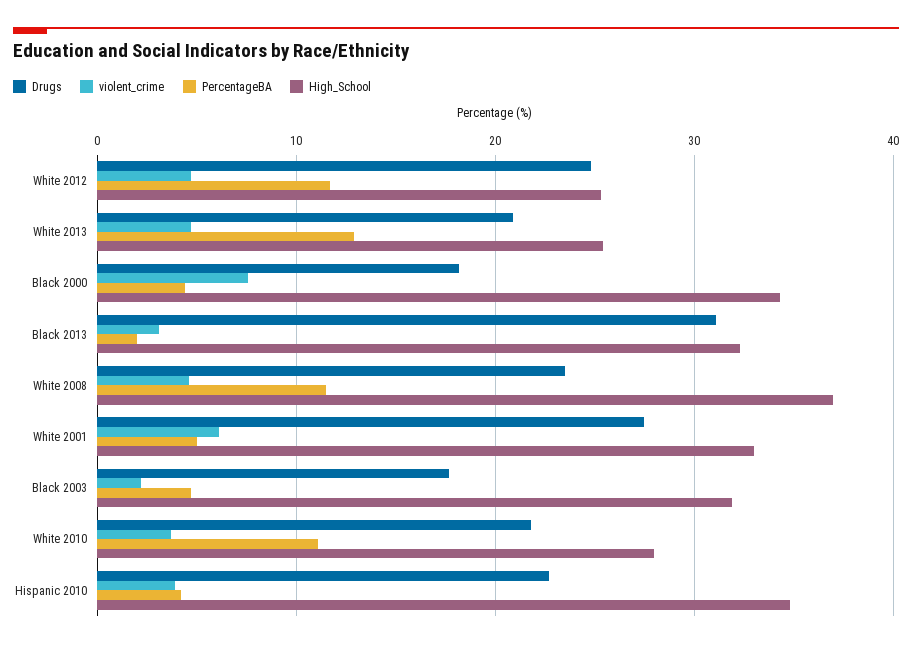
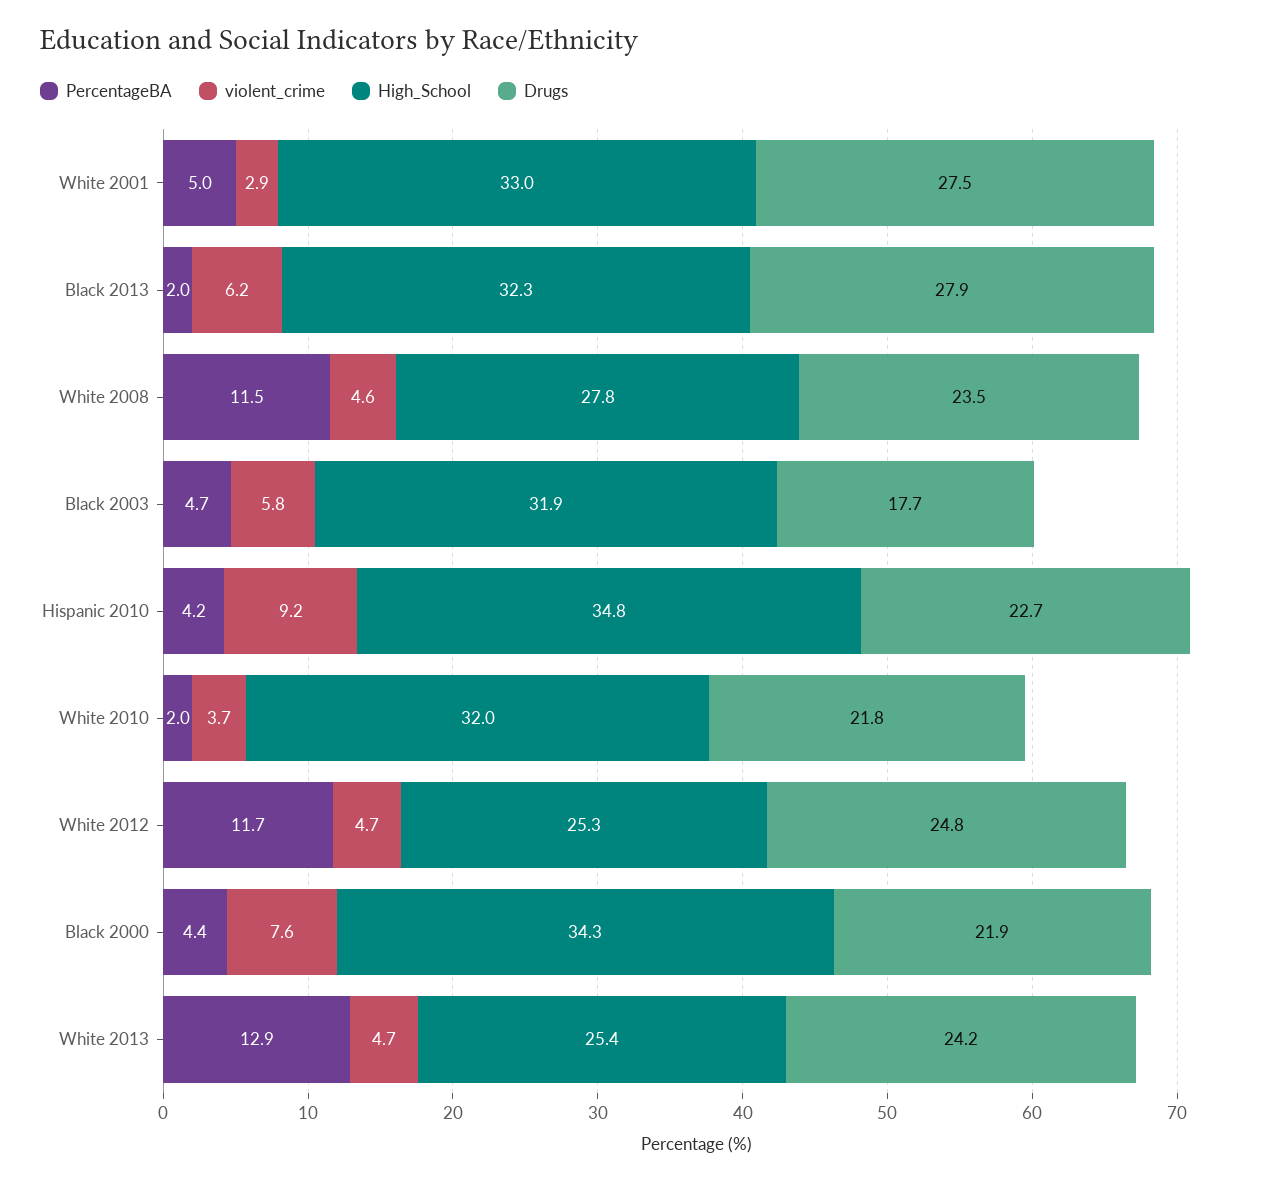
  {
    "Drugs": {
      "White 2012": 24.8,
-     "White 2013": 21,
+     "White 2013": 24.2,
-     "Black 2000": 18,
+     "Black 2000": 21.9,
-     "Black 2013": 31,
+     "Black 2013": 27.9,
      "White 2008": 23.5,
      "White 2001": 27.5,
      "Black 2003": 17.7,
      "White 2010": 21.8,
      "Hispanic 2010": 22.7
    },
    "violent_crime": {
      "White 2012": 4.7,
      "White 2013": 4.7,
      "Black 2000": 7.6,
-     "Black 2013": 3,
+     "Black 2013": 6.2,
      "White 2008": 4.6,
-     "White 2001": 6,
+     "White 2001": 2.9,
-     "Black 2003": 2,
+     "Black 2003": 5.8,
      "White 2010": 3.7,
-     "Hispanic 2010": 4
+     "Hispanic 2010": 9.2
    },
    "PercentageBA": {
      "White 2012": 11.7,
      "White 2013": 12.9,
      "Black 2000": 4.4,
      "Black 2013": 2,
      "White 2008": 11.5,
      "White 2001": 5,
      "Black 2003": 4.7,
-     "White 2010": 11,
+     "White 2010": 2,
      "Hispanic 2010": 4.2
    },
    "High_School": {
      "White 2012": 25.3,
      "White 2013": 25.4,
      "Black 2000": 34.3,
      "Black 2013": 32.3,
-     "White 2008": 37,
+     "White 2008": 27.8,
      "White 2001": 33,
      "Black 2003": 31.9,
-     "White 2010": 28,
+     "White 2010": 32,
      "Hispanic 2010": 34.8
    }
  }

